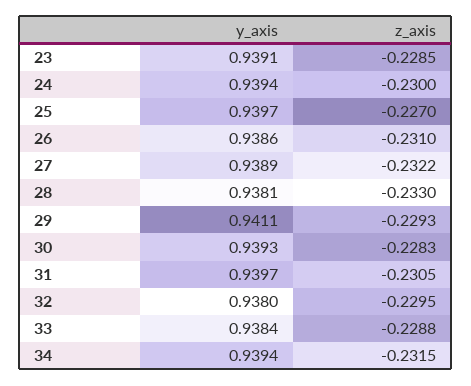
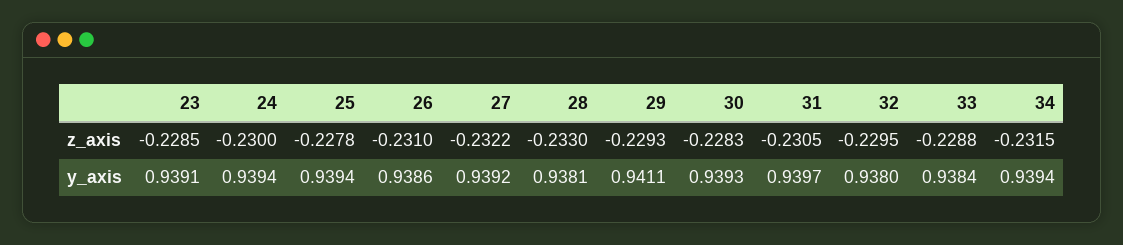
  {
    "y_axis": {
      "23": 0.9391,
      "24": 0.9394,
-     "25": 0.9397,
+     "25": 0.9394,
      "26": 0.9386,
-     "27": 0.9389,
+     "27": 0.9392,
      "28": 0.9381,
      "29": 0.9411,
      "30": 0.9393,
      "31": 0.9397,
      "32": 0.938,
      "33": 0.9384,
      "34": 0.9394
    },
    "z_axis": {
      "23": -0.2285,
      "24": -0.23,
-     "25": -0.227,
+     "25": -0.2278,
      "26": -0.231,
      "27": -0.2322,
      "28": -0.233,
      "29": -0.2293,
      "30": -0.2283,
      "31": -0.2305,
      "32": -0.2295,
      "33": -0.2288,
      "34": -0.2315
    }
  }

